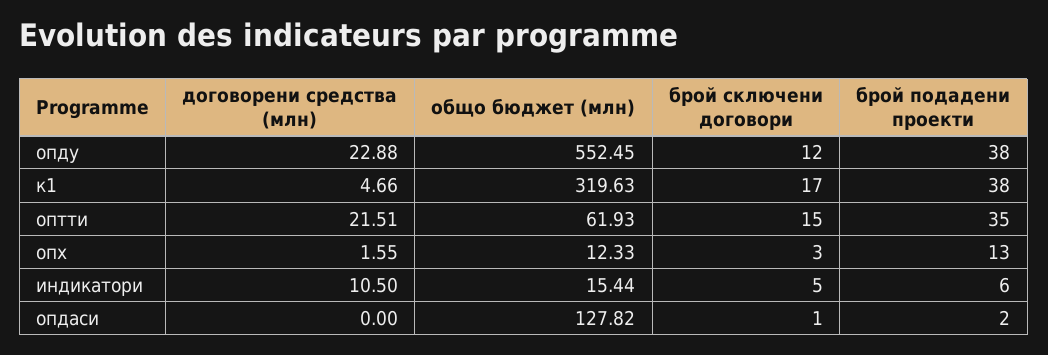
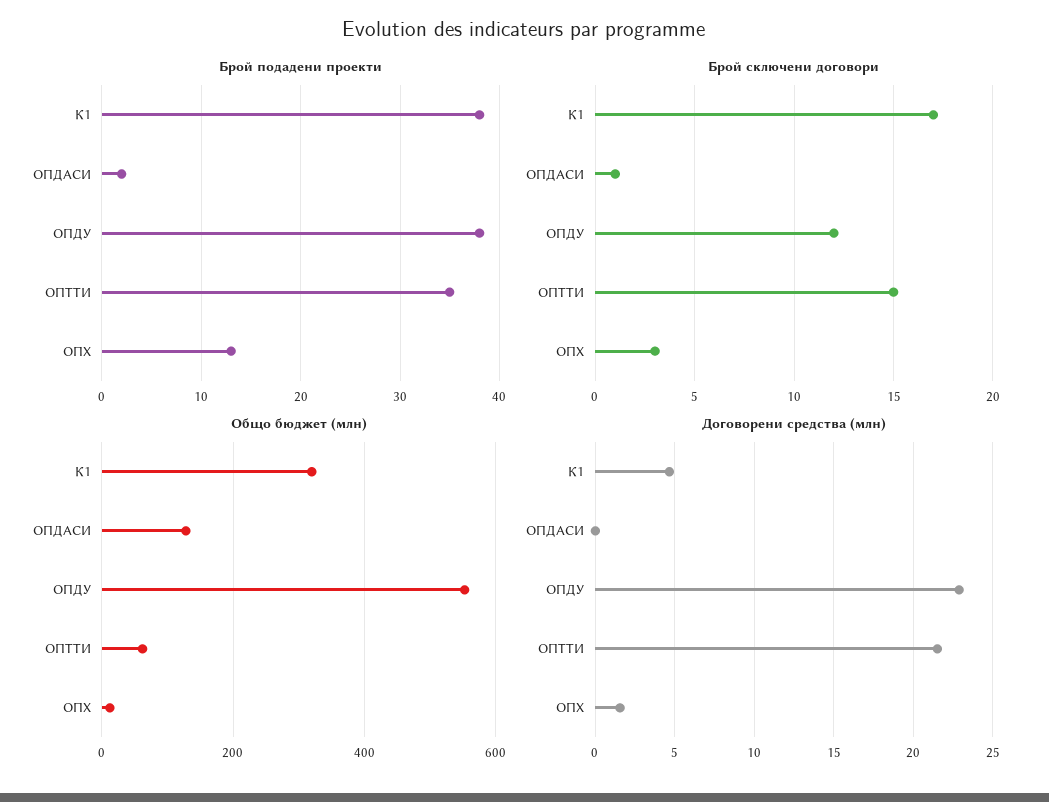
  {
    "договорени средства (млн)": {
      "опду": 22.88,
      "к1": 4.66,
      "оптти": 21.51,
      "опх": 1.55,
-     "индикатори": 10.5,
      "опдаси": 0
    },
    "общо бюджет (млн)": {
      "опду": 552.45,
      "к1": 319.63,
      "оптти": 61.93,
      "опх": 12.33,
-     "индикатори": 15.44,
      "опдаси": 127.82
    },
    "брой сключени договори": {
      "опду": 12,
      "к1": 17,
      "оптти": 15,
      "опх": 3,
-     "индикатори": 5,
      "опдаси": 1
    },
    "брой подадени проекти": {
      "опду": 38,
      "к1": 38,
      "оптти": 35,
      "опх": 13,
-     "индикатори": 6,
      "опдаси": 2
    }
  }

